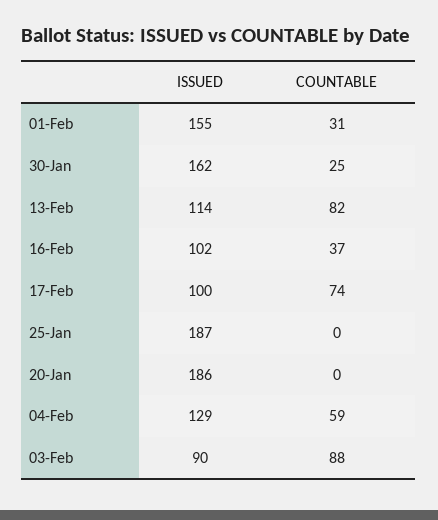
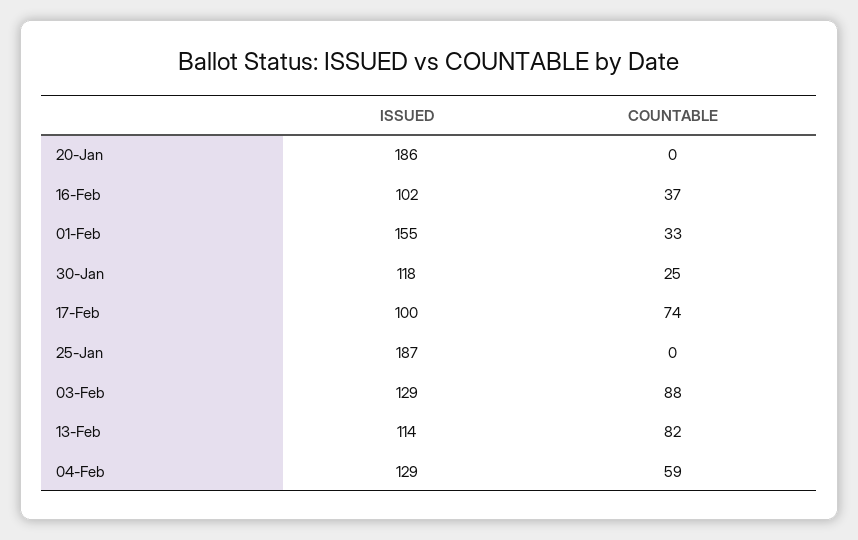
  {
    "ISSUED": {
      "01-Feb": 155,
-     "30-Jan": 162,
+     "30-Jan": 118,
      "13-Feb": 114,
      "16-Feb": 102,
      "17-Feb": 100,
      "25-Jan": 187,
      "20-Jan": 186,
      "04-Feb": 129,
-     "03-Feb": 90
+     "03-Feb": 129
    },
    "COUNTABLE": {
-     "01-Feb": 31,
+     "01-Feb": 33,
      "30-Jan": 25,
      "13-Feb": 82,
      "16-Feb": 37,
      "17-Feb": 74,
      "25-Jan": 0,
      "20-Jan": 0,
      "04-Feb": 59,
      "03-Feb": 88
    }
  }

